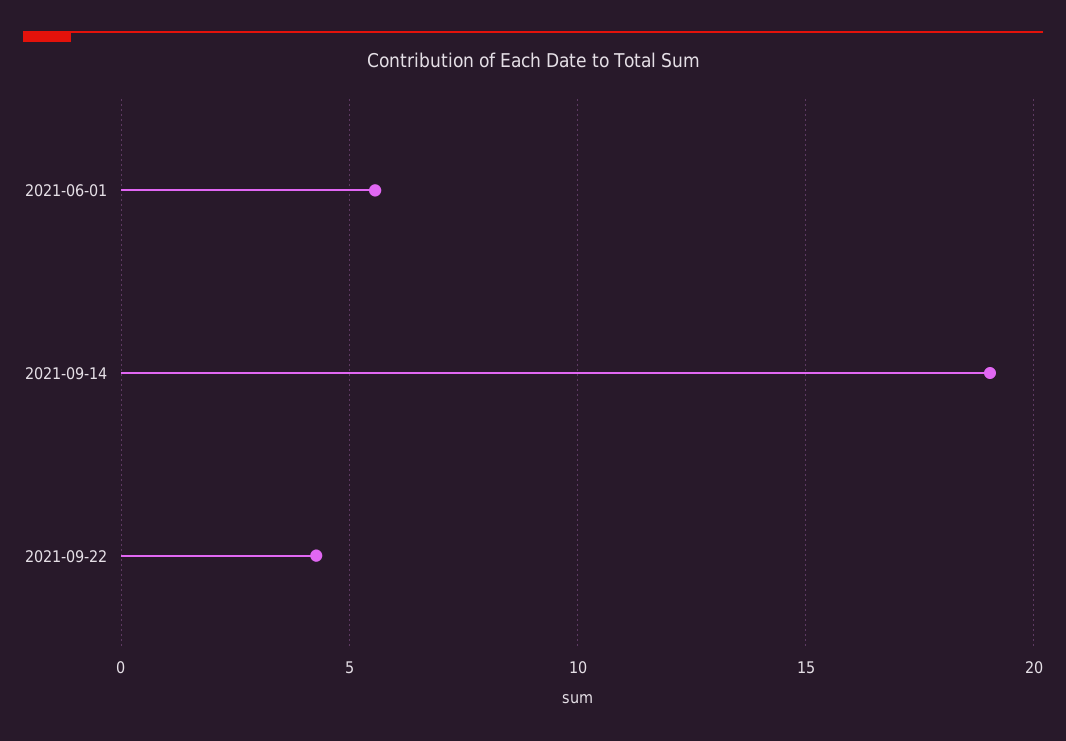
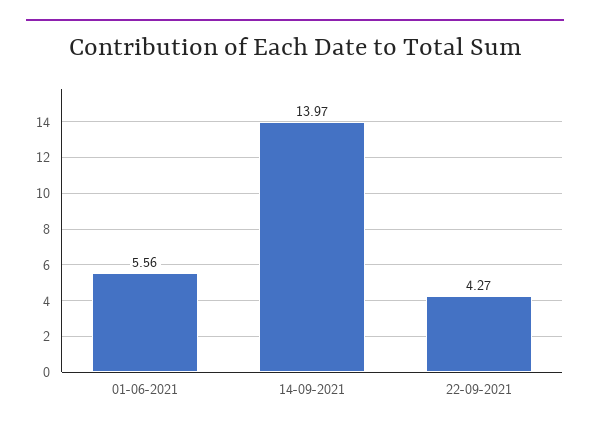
  {
    "2021-06-01": 5.56,
-   "2021-09-14": 19,
+   "2021-09-14": 13.97,
    "2021-09-22": 4.27
  }

